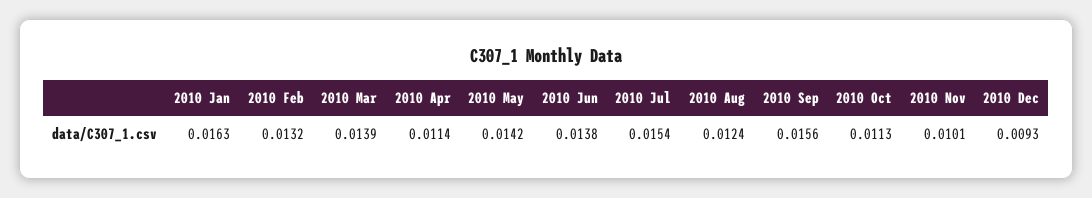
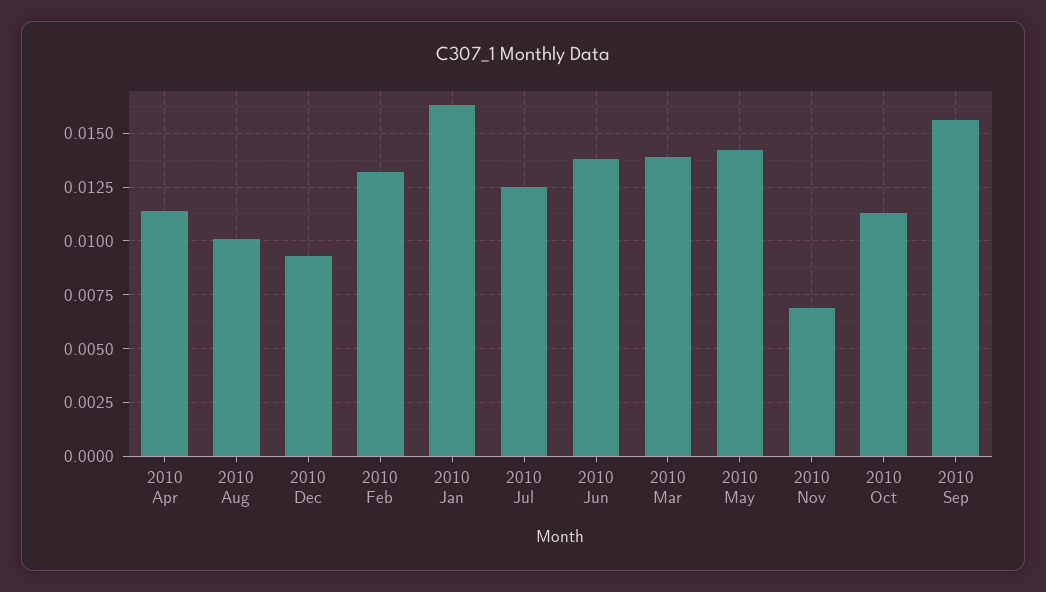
  {
    "2010 Jan": 0.0163,
    "2010 Feb": 0.0132,
    "2010 Mar": 0.0139,
    "2010 Apr": 0.0114,
    "2010 May": 0.0142,
    "2010 Jun": 0.0138,
-   "2010 Jul": 0.0154,
+   "2010 Jul": 0.0125,
-   "2010 Aug": 0.0124,
+   "2010 Aug": 0.01,
    "2010 Sep": 0.0156,
    "2010 Oct": 0.0113,
-   "2010 Nov": 0.0101,
+   "2010 Nov": 0.007,
    "2010 Dec": 0.0093
  }

